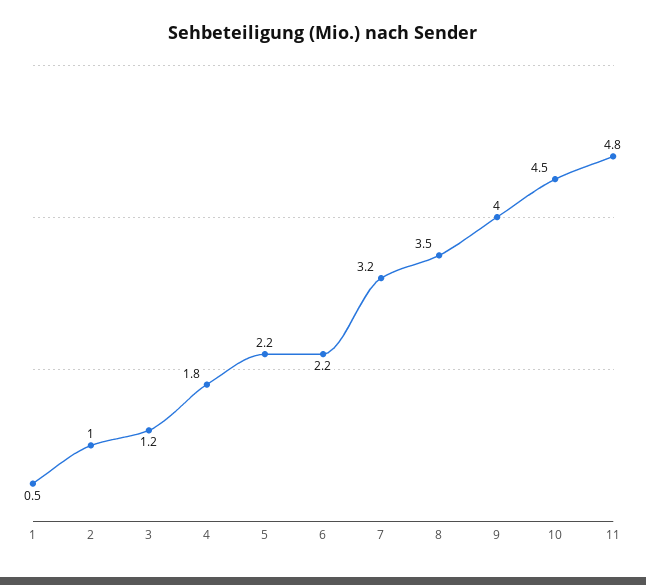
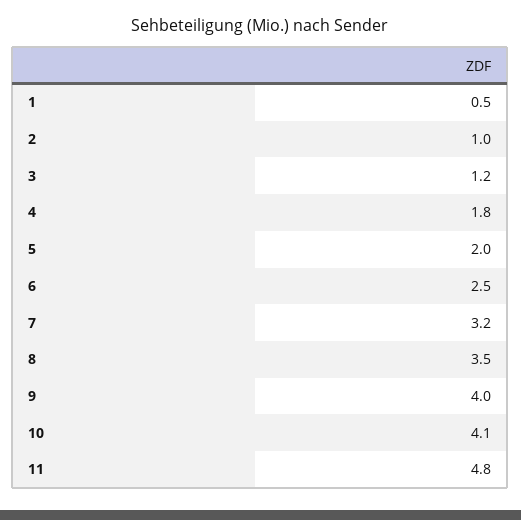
  {
    "1": 0.5,
    "2": 1,
    "3": 1.2,
    "4": 1.8,
-   "5": 2.2,
+   "5": 2,
-   "6": 2.2,
+   "6": 2.5,
    "7": 3.2,
    "8": 3.5,
    "9": 4,
-   "10": 4.5,
+   "10": 4.1,
    "11": 4.8
  }

